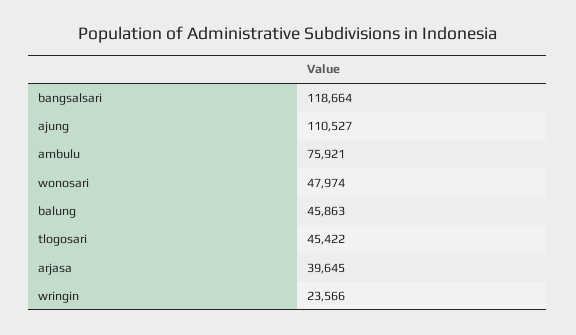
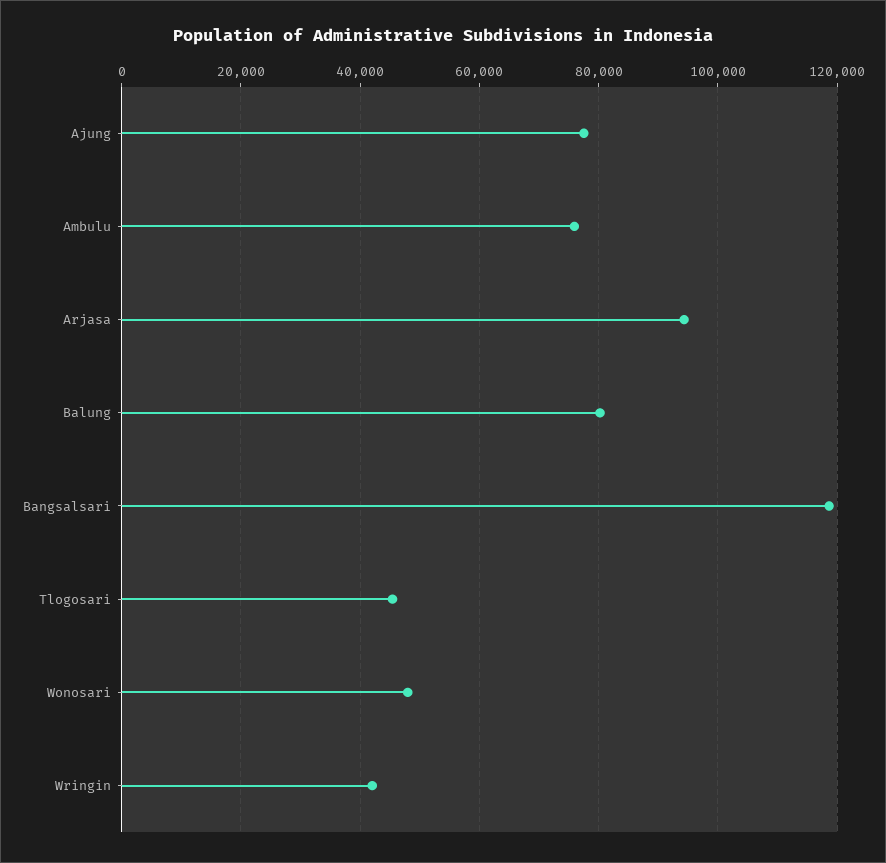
  {
    "bangsalsari": 118664,
-   "ajung": 110527,
+   "ajung": 78000,
    "ambulu": 75921,
    "wonosari": 47974,
-   "balung": 45863,
+   "balung": 80000,
    "tlogosari": 45422,
-   "arjasa": 39645,
+   "arjasa": 94000,
-   "wringin": 23566
+   "wringin": 42000
  }

